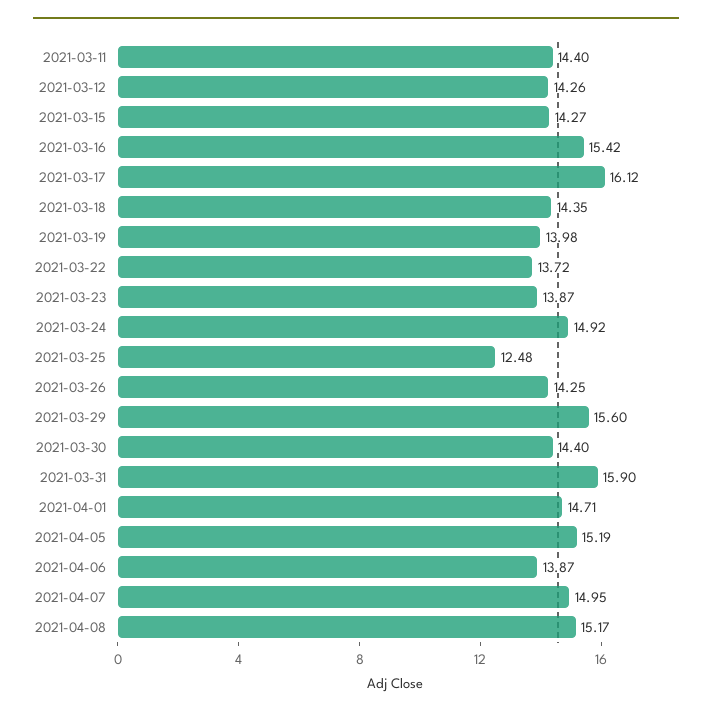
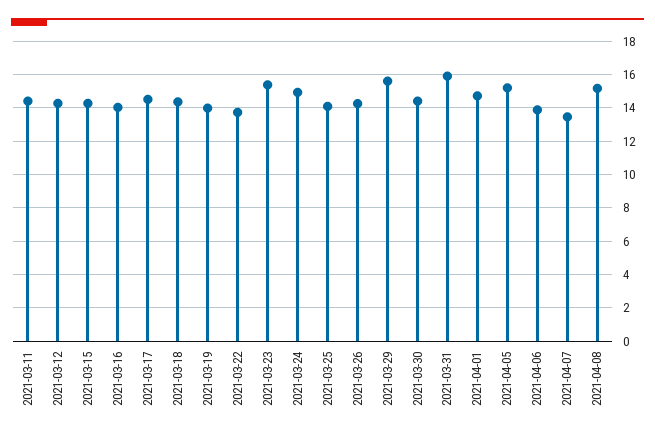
  {
    "2021-03-11": 14.4,
    "2021-03-12": 14.26,
    "2021-03-15": 14.27,
-   "2021-03-16": 15.42,
+   "2021-03-16": 14,
-   "2021-03-17": 16.12,
+   "2021-03-17": 14.5,
    "2021-03-18": 14.35,
    "2021-03-19": 13.98,
    "2021-03-22": 13.72,
-   "2021-03-23": 13.87,
+   "2021-03-23": 15.5,
    "2021-03-24": 14.92,
-   "2021-03-25": 12.48,
+   "2021-03-25": 14,
    "2021-03-26": 14.25,
    "2021-03-29": 15.6,
    "2021-03-30": 14.4,
    "2021-03-31": 15.9,
    "2021-04-01": 14.71,
    "2021-04-05": 15.19,
    "2021-04-06": 13.87,
-   "2021-04-07": 14.95,
+   "2021-04-07": 13.5,
    "2021-04-08": 15.17
  }

